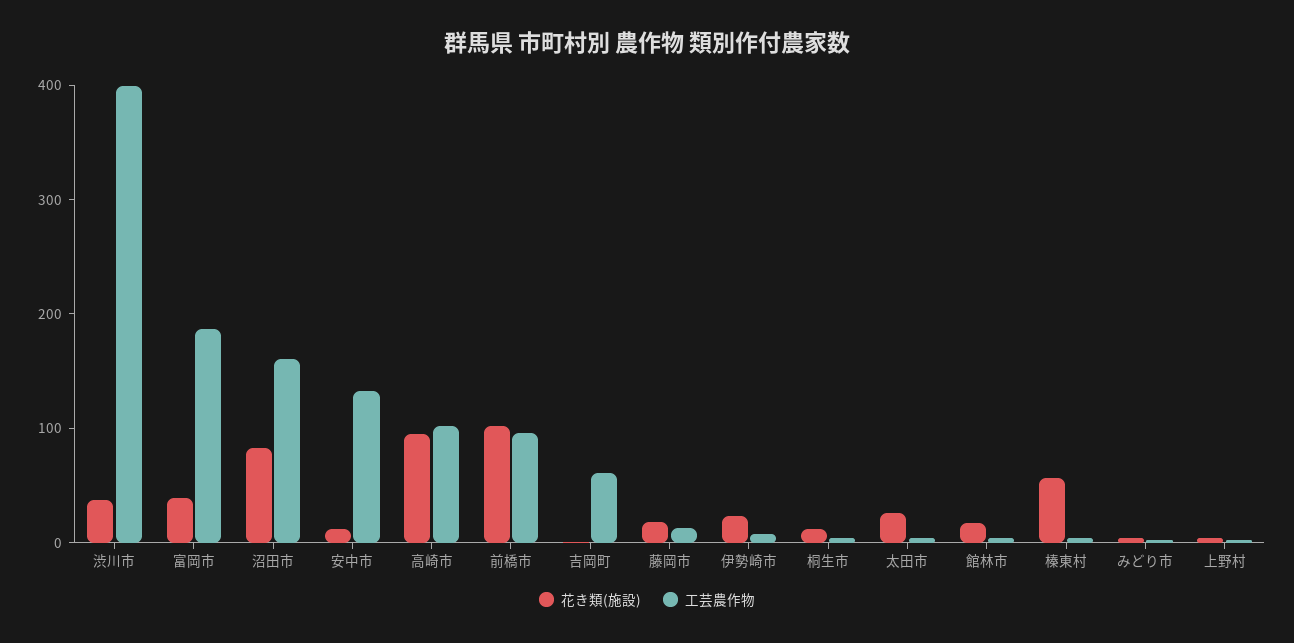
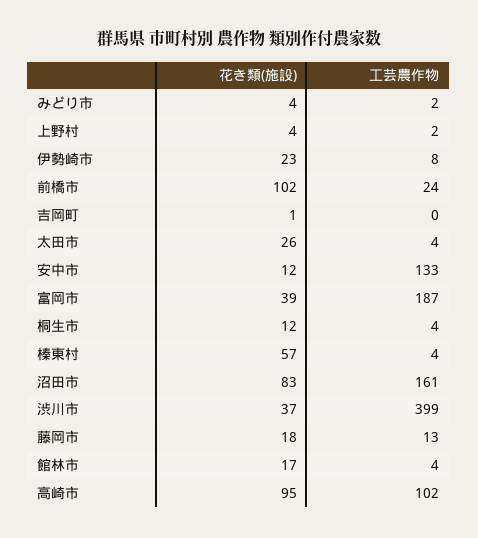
  {
    "花き類(施設)": {
      "渋川市": 37,
      "富岡市": 39,
      "沼田市": 83,
      "安中市": 12,
      "高崎市": 95,
      "前橋市": 102,
      "吉岡町": 1,
      "藤岡市": 18,
      "伊勢崎市": 23,
      "桐生市": 12,
      "太田市": 26,
      "館林市": 17,
      "榛東村": 57,
      "みどり市": 4,
      "上野村": 4
    },
    "工芸農作物": {
      "渋川市": 399,
      "富岡市": 187,
      "沼田市": 161,
      "安中市": 133,
      "高崎市": 102,
-     "前橋市": 100,
+     "前橋市": 24,
-     "吉岡町": 60,
+     "吉岡町": 0,
      "藤岡市": 13,
      "伊勢崎市": 8,
      "桐生市": 4,
      "太田市": 4,
      "館林市": 4,
      "榛東村": 4,
      "みどり市": 2,
      "上野村": 2
    }
  }

